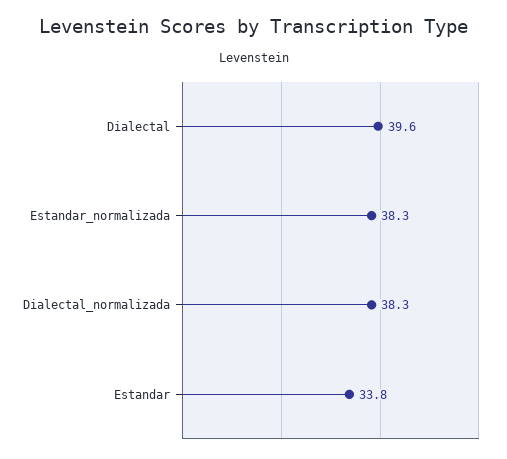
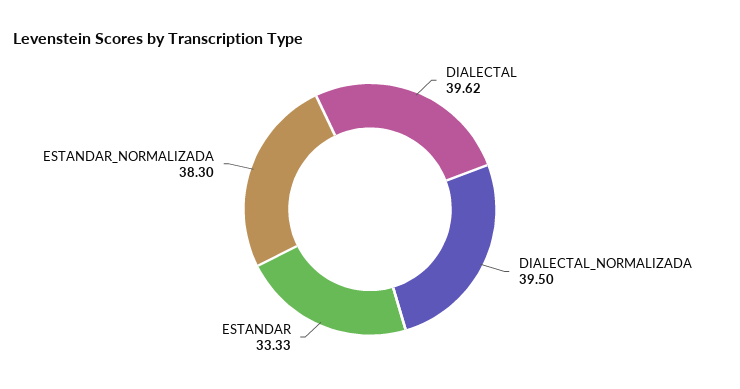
  {
    "Dialectal": 39.62,
    "Estandar_normalizada": 38.3,
-   "Dialectal_normalizada": 38.3,
+   "Dialectal_normalizada": 39.5,
-   "Estandar": 33.8
+   "Estandar": 33.33
  }

